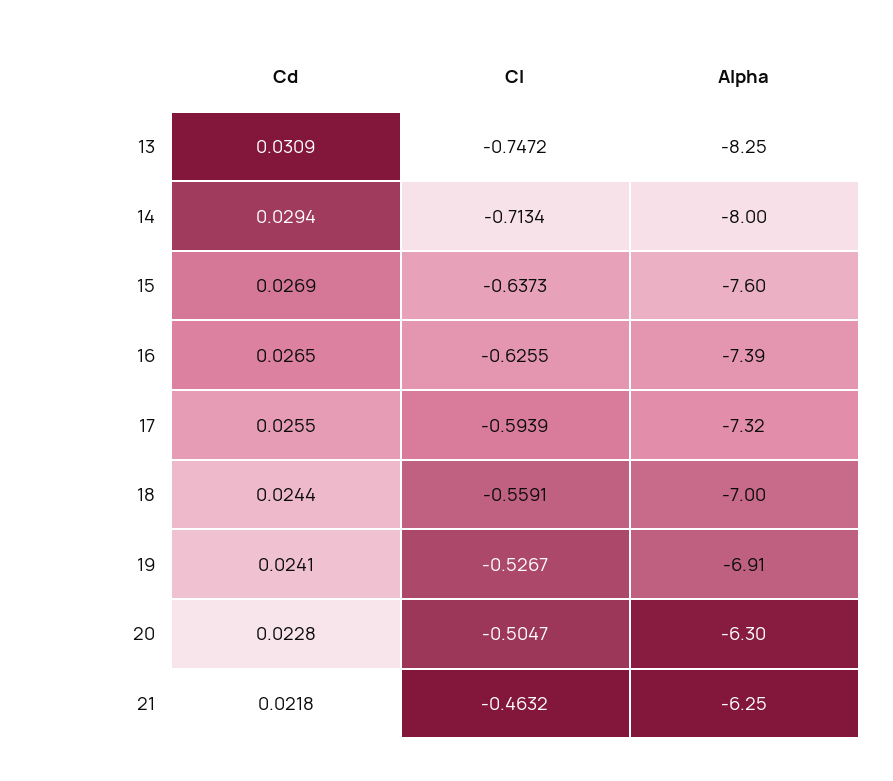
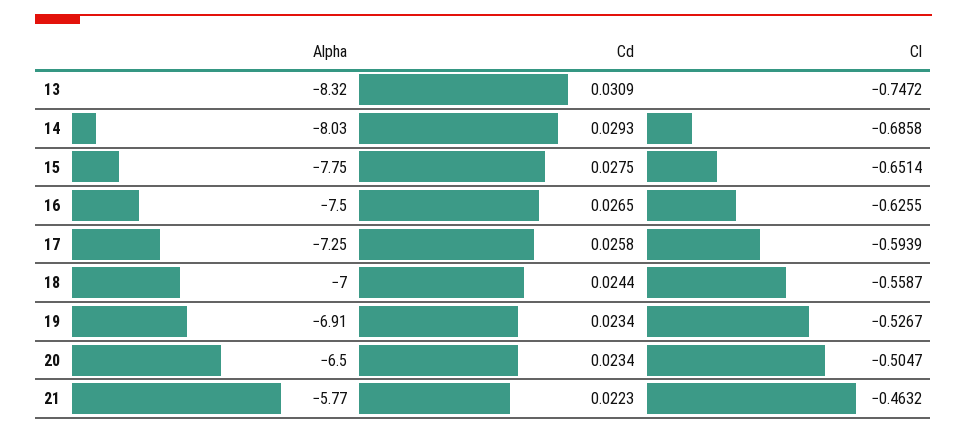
  {
    "Cd": {
      "13": 0.0309,
-     "14": 0.0294,
+     "14": 0.0293,
-     "15": 0.0269,
+     "15": 0.0275,
      "16": 0.0265,
-     "17": 0.0255,
+     "17": 0.0258,
      "18": 0.0244,
-     "19": 0.0241,
+     "19": 0.0234,
-     "20": 0.0228,
+     "20": 0.0234,
-     "21": 0.0218
+     "21": 0.0223
    },
    "Cl": {
      "13": -0.7472,
-     "14": -0.7134,
+     "14": -0.6858,
-     "15": -0.6373,
+     "15": -0.6514,
      "16": -0.6255,
      "17": -0.5939,
-     "18": -0.5591,
+     "18": -0.5587,
      "19": -0.5267,
      "20": -0.5047,
      "21": -0.4632
    },
    "Alpha": {
-     "13": -8.25,
+     "13": -8.32,
-     "14": -8,
+     "14": -8.03,
-     "15": -7.6,
+     "15": -7.75,
-     "16": -7.39,
+     "16": -7.5,
-     "17": -7.32,
+     "17": -7.25,
      "18": -7,
      "19": -6.91,
-     "20": -6.3,
+     "20": -6.5,
-     "21": -6.25
+     "21": -5.77
    }
  }

